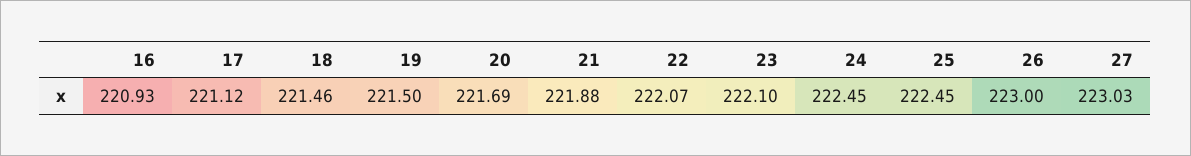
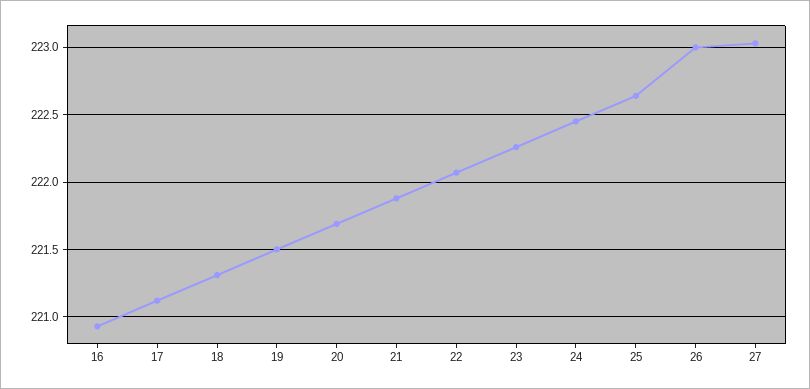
  {
    "16": 220.93,
    "17": 221.12,
-   "18": 221.46,
+   "18": 221.3,
    "19": 221.5,
    "20": 221.69,
    "21": 221.88,
    "22": 222.07,
-   "23": 222.1,
+   "23": 222.25,
    "24": 222.45,
-   "25": 222.45,
+   "25": 222.65,
    "26": 223,
    "27": 223.03
  }

